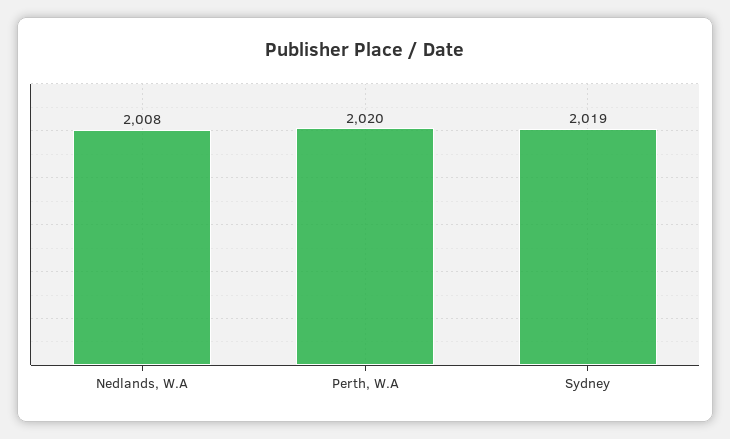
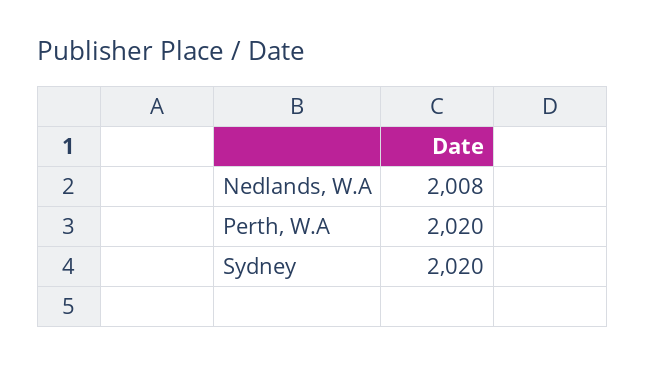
  {
    "Nedlands, W.A": 2008,
    "Perth, W.A": 2020,
-   "Sydney": 2019
+   "Sydney": 2020
  }

